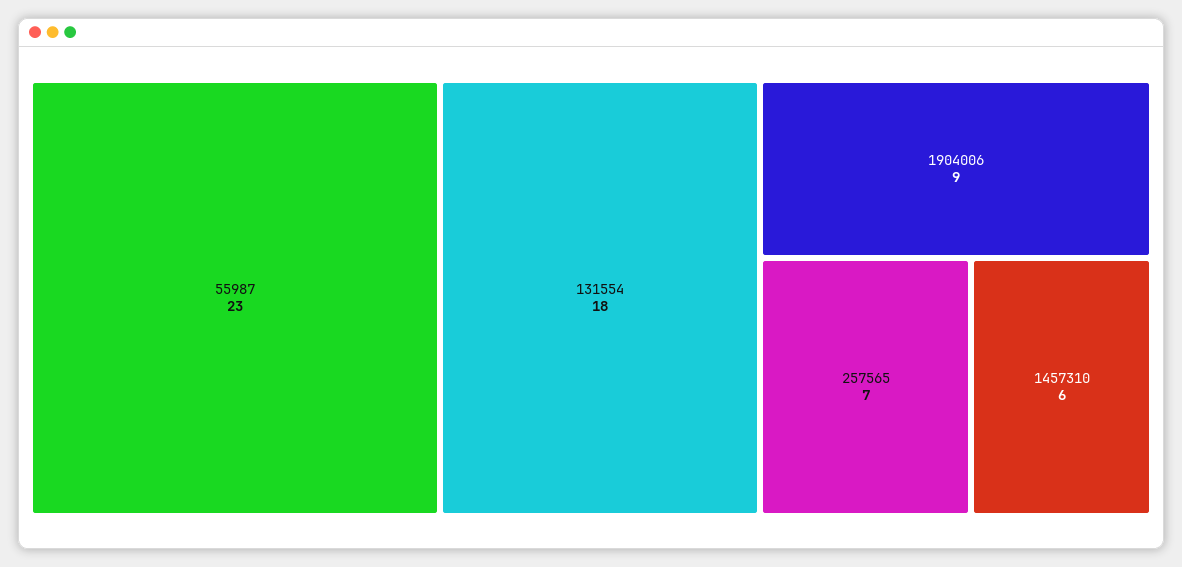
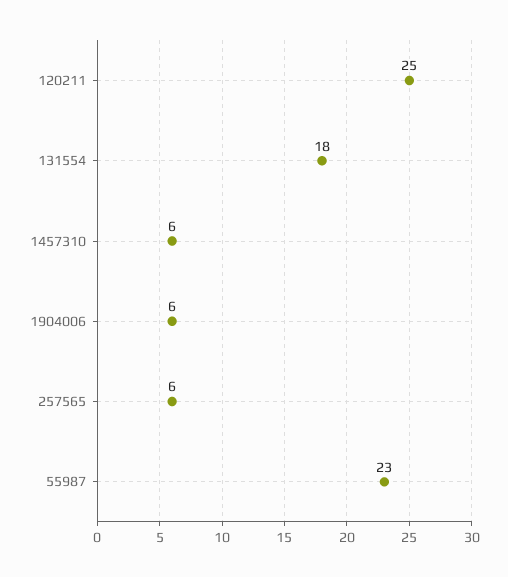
  {
    "55987": 23,
    "131554": 18,
-   "1904006": 9,
+   "1904006": 6,
-   "257565": 7,
+   "257565": 6,
-   "1457310": 6
+   "1457310": 6,
+   "120211": 25
  }

